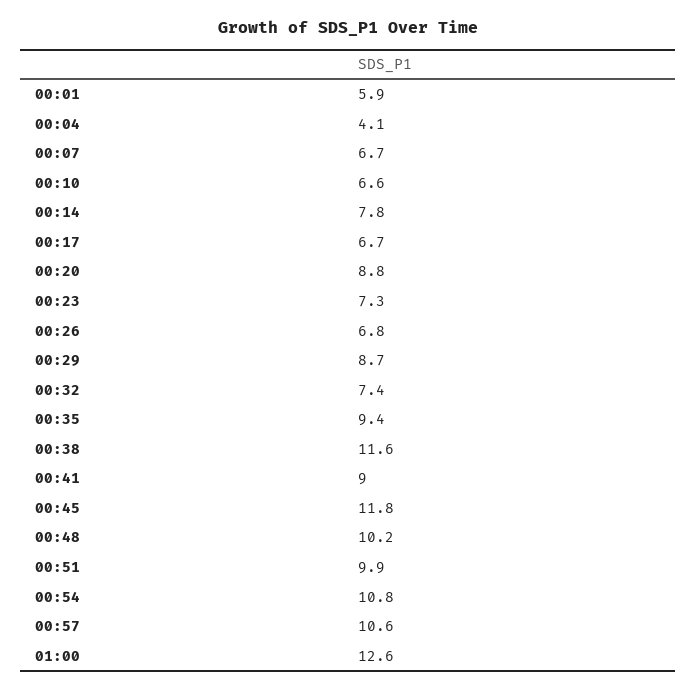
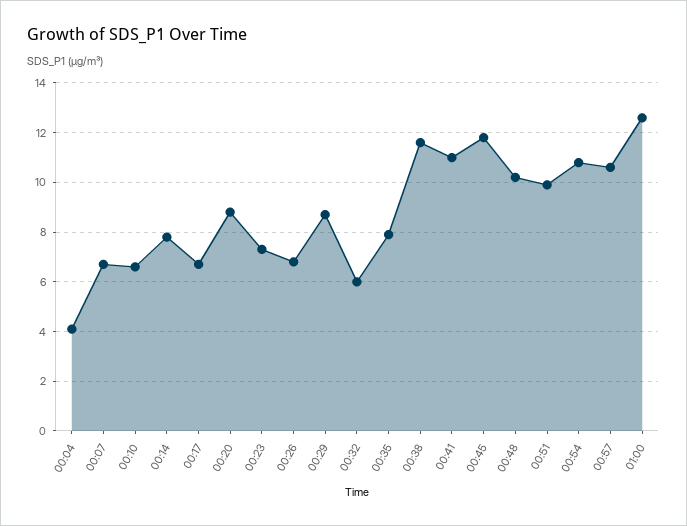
  {
-   "00:01": 5.9,
    "00:04": 4.1,
    "00:07": 6.7,
    "00:10": 6.6,
    "00:14": 7.8,
    "00:17": 6.7,
    "00:20": 8.8,
    "00:23": 7.3,
    "00:26": 6.8,
    "00:29": 8.7,
-   "00:32": 7.4,
+   "00:32": 6,
-   "00:35": 9.4,
+   "00:35": 8,
    "00:38": 11.6,
-   "00:41": 9,
+   "00:41": 11,
    "00:45": 11.8,
    "00:48": 10.2,
    "00:51": 9.9,
    "00:54": 10.8,
    "00:57": 10.6,
    "01:00": 12.6
  }

